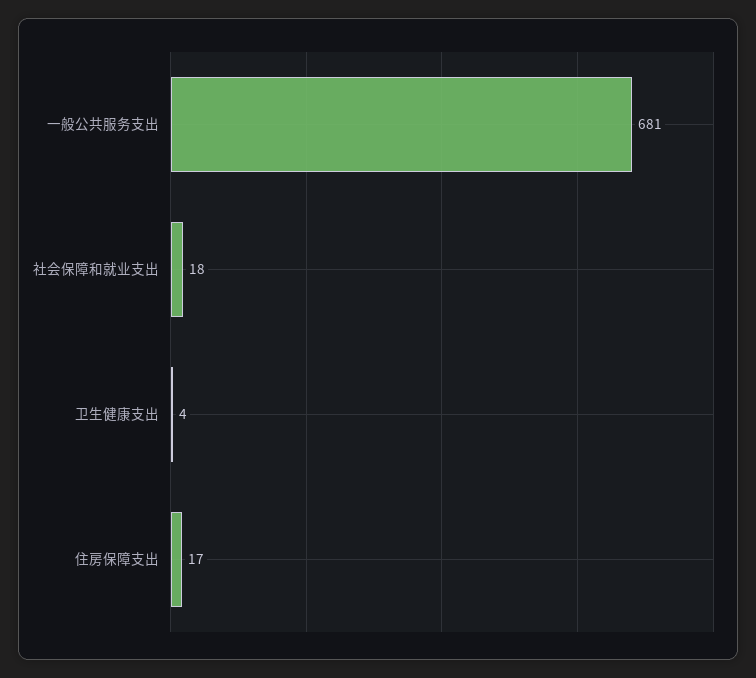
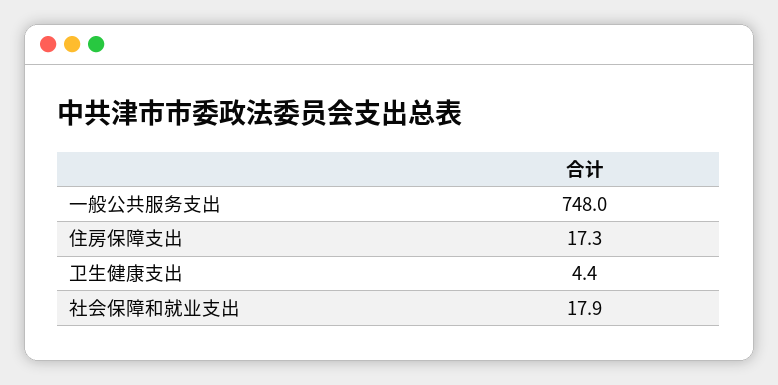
  {
-   "一般公共服务支出": 681,
+   "一般公共服务支出": 748,
    "社会保障和就业支出": 17.9,
    "卫生健康支出": 4.4,
    "住房保障支出": 17.3
  }

